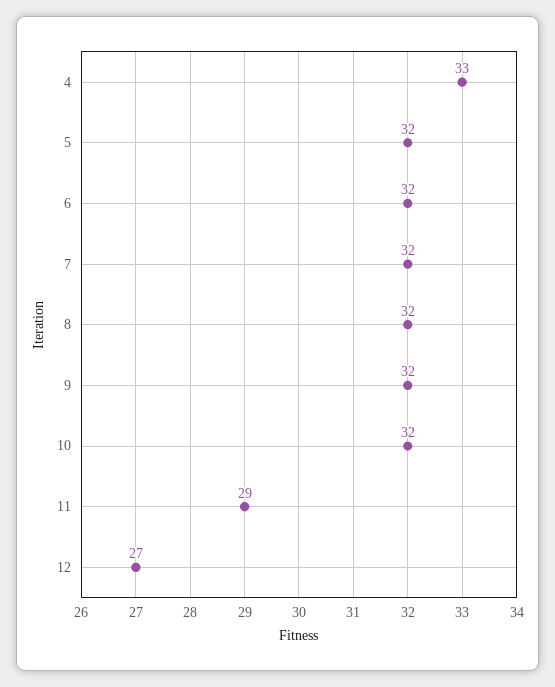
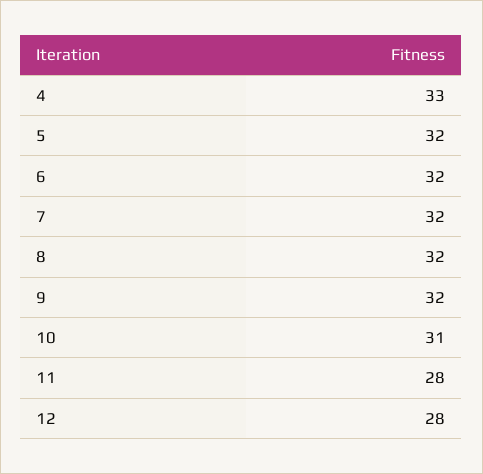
  {
    "4": 33,
    "5": 32,
    "6": 32,
    "7": 32,
    "8": 32,
    "9": 32,
-   "10": 32,
+   "10": 31,
-   "11": 29,
+   "11": 28,
-   "12": 27
+   "12": 28
  }

